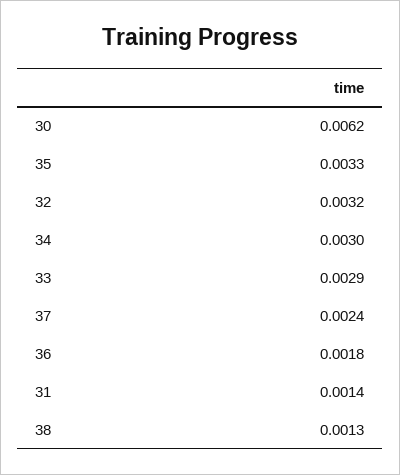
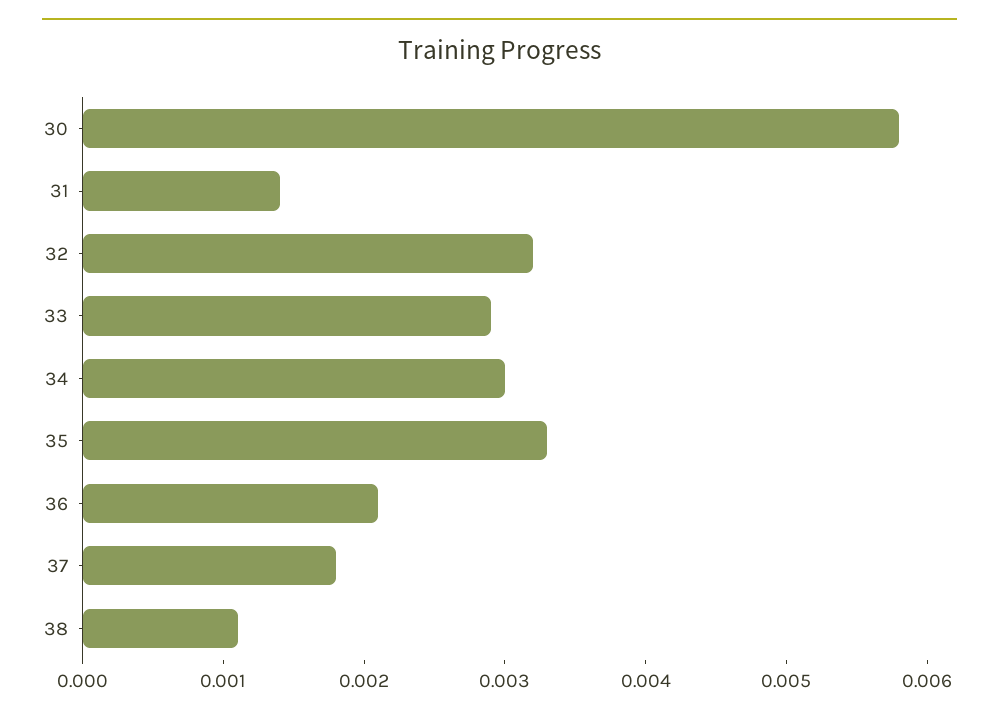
  {
-   "30": 0.0062,
+   "30": 0.0058,
    "35": 0.0033,
    "32": 0.0032,
    "34": 0.003,
    "33": 0.0029,
-   "37": 0.0024,
+   "37": 0.0018,
-   "36": 0.0018,
+   "36": 0.0021,
    "31": 0.0014,
-   "38": 0.0013
+   "38": 0.0011
  }

